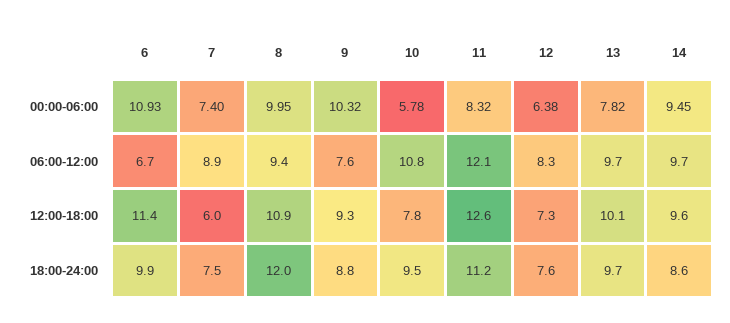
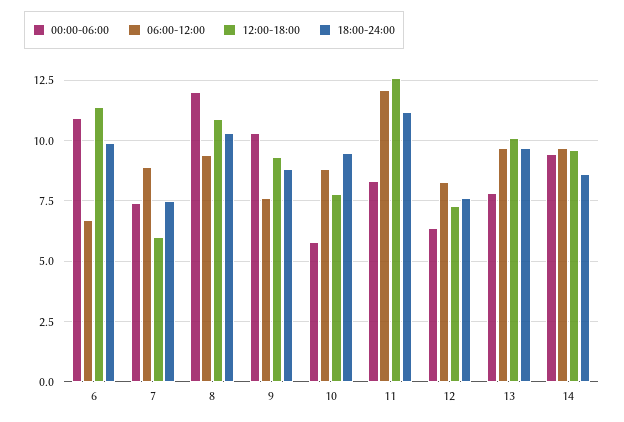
  {
    "00:00-06:00": {
      "6": 10.93,
      "7": 7.4,
-     "8": 9.95,
+     "8": 12,
      "9": 10.32,
      "10": 5.78,
      "11": 8.32,
      "12": 6.38,
      "13": 7.82,
      "14": 9.45
    },
    "06:00-12:00": {
      "6": 6.7,
      "7": 8.9,
      "8": 9.4,
      "9": 7.6,
-     "10": 10.8,
+     "10": 8.75,
      "11": 12.1,
      "12": 8.3,
      "13": 9.7,
      "14": 9.7
    },
    "12:00-18:00": {
      "6": 11.4,
      "7": 6,
      "8": 10.9,
      "9": 9.3,
      "10": 7.8,
      "11": 12.6,
      "12": 7.3,
      "13": 10.1,
      "14": 9.6
    },
    "18:00-24:00": {
      "6": 9.9,
      "7": 7.5,
-     "8": 12,
+     "8": 10.25,
      "9": 8.8,
      "10": 9.5,
      "11": 11.2,
      "12": 7.6,
      "13": 9.7,
      "14": 8.6
    }
  }

